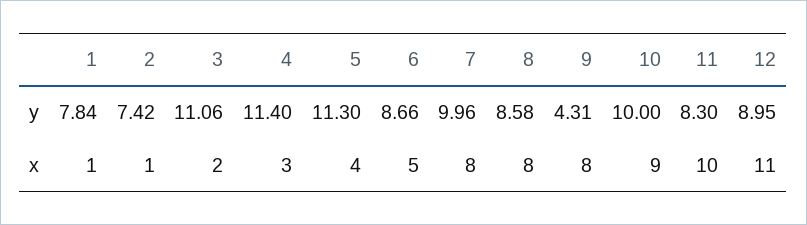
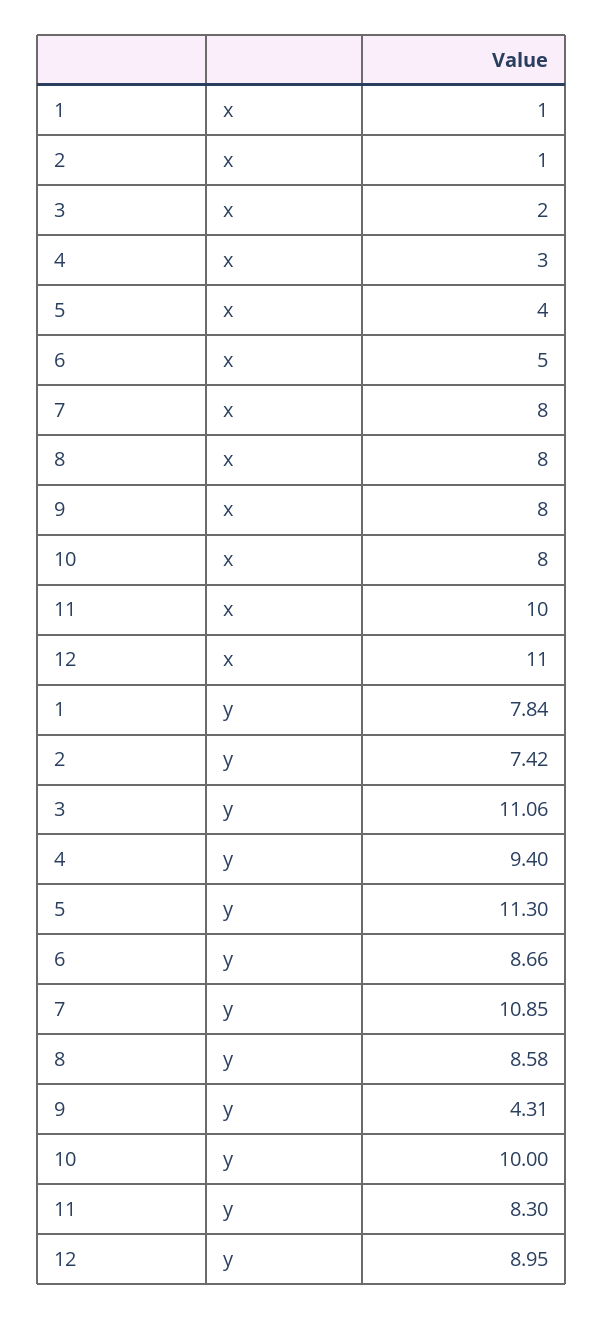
  {
    "1": {
      "y": 7.84,
      "x": 1
    },
    "2": {
      "y": 7.42,
      "x": 1
    },
    "3": {
      "y": 11.06,
      "x": 2
    },
    "4": {
-     "y": 11.4,
+     "y": 9.4,
      "x": 3
    },
    "5": {
      "y": 11.3,
      "x": 4
    },
    "6": {
      "y": 8.66,
      "x": 5
    },
    "7": {
-     "y": 9.96,
+     "y": 10.85,
      "x": 8
    },
    "8": {
      "y": 8.58,
      "x": 8
    },
    "9": {
      "y": 4.31,
      "x": 8
    },
    "10": {
      "y": 10,
-     "x": 9
+     "x": 8
    },
    "11": {
      "y": 8.3,
      "x": 10
    },
    "12": {
      "y": 8.95,
      "x": 11
    }
  }

